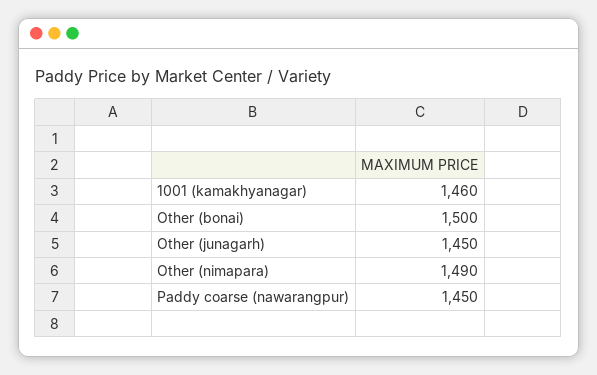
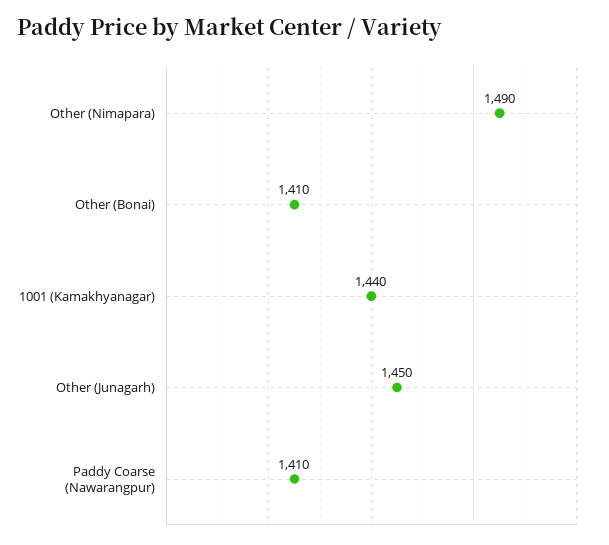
  {
-   "1001 (kamakhyanagar)": 1460,
+   "1001 (kamakhyanagar)": 1440,
-   "Other (bonai)": 1500,
+   "Other (bonai)": 1410,
    "Other (junagarh)": 1450,
    "Other (nimapara)": 1490,
-   "Paddy coarse (nawarangpur)": 1450
+   "Paddy coarse (nawarangpur)": 1410
  }

